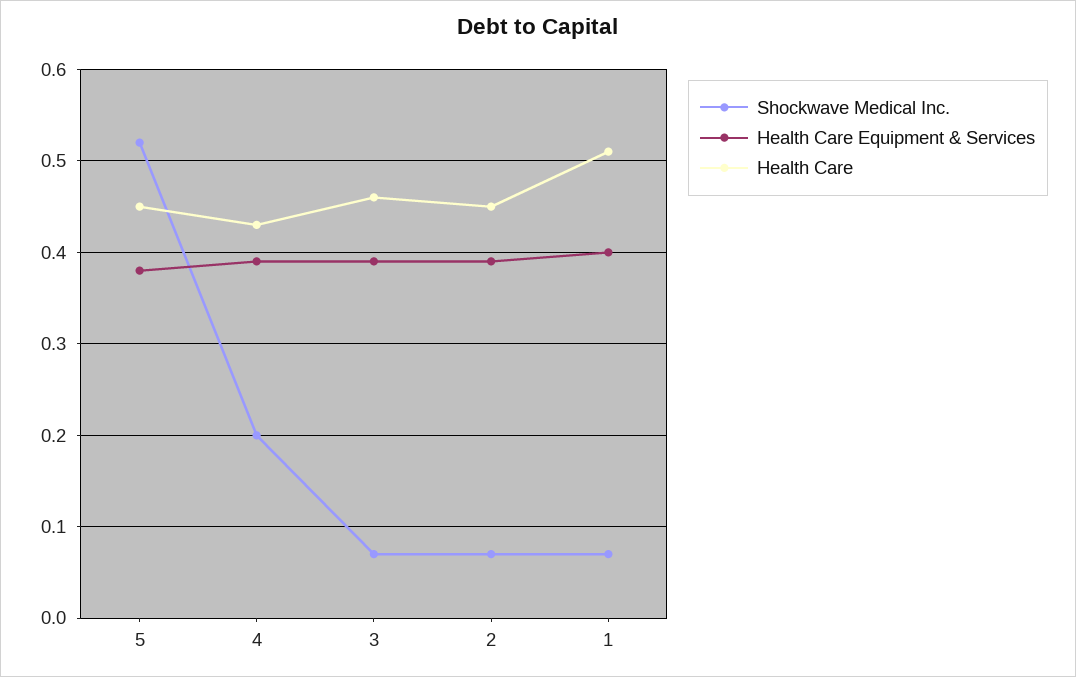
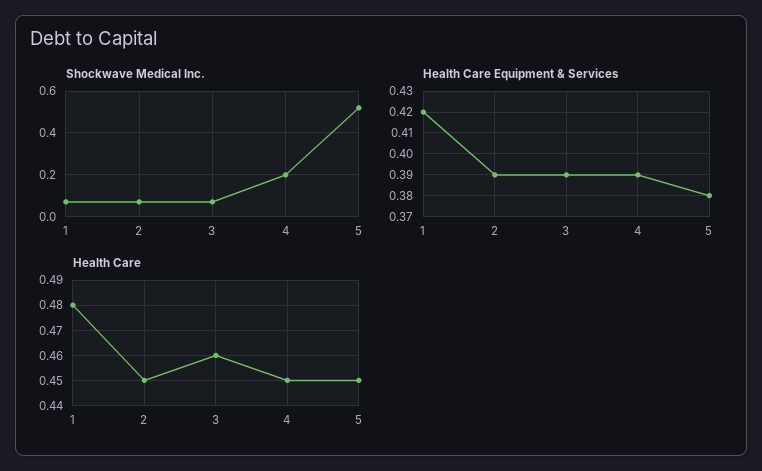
  {
    "Shockwave Medical Inc.": {
      "5": 0.52,
      "4": 0.2,
      "3": 0.07,
      "2": 0.07,
      "1": 0.07
    },
    "Health Care Equipment & Services": {
      "5": 0.38,
      "4": 0.39,
      "3": 0.39,
      "2": 0.39,
-     "1": 0.4
+     "1": 0.42
    },
    "Health Care": {
      "5": 0.45,
-     "4": 0.43,
+     "4": 0.45,
      "3": 0.46,
      "2": 0.45,
-     "1": 0.51
+     "1": 0.48
    }
  }

